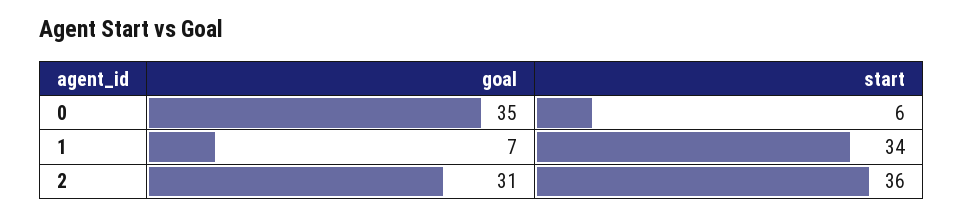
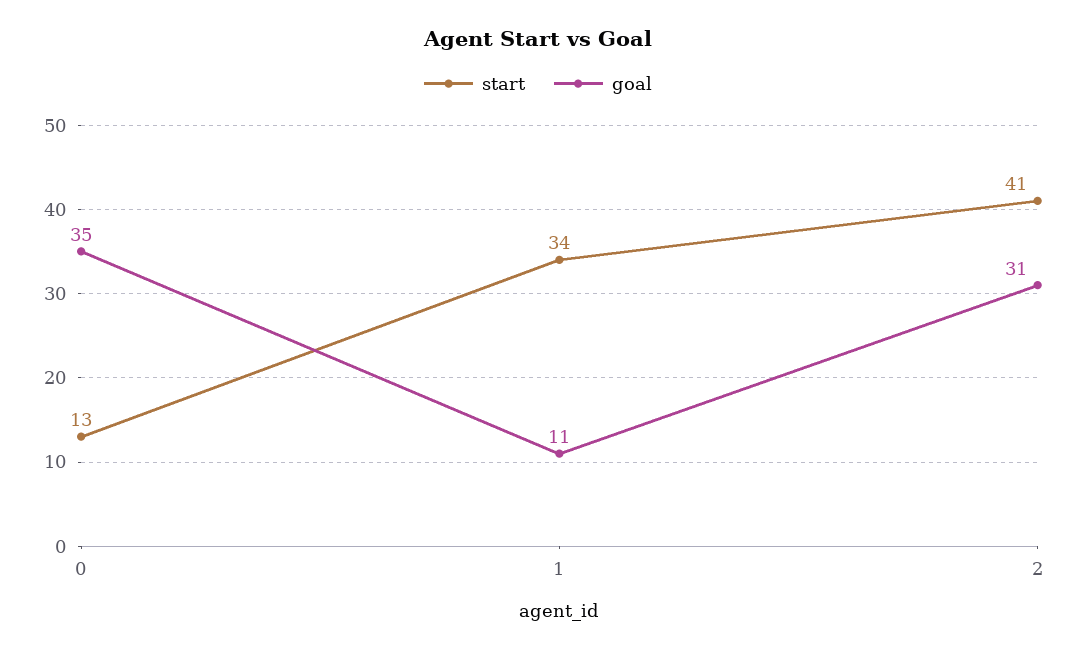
  {
    "goal": {
      "0": 35,
-     "1": 7,
+     "1": 11,
      "2": 31
    },
    "start": {
-     "0": 6,
+     "0": 13,
      "1": 34,
-     "2": 36
+     "2": 41
    }
  }

